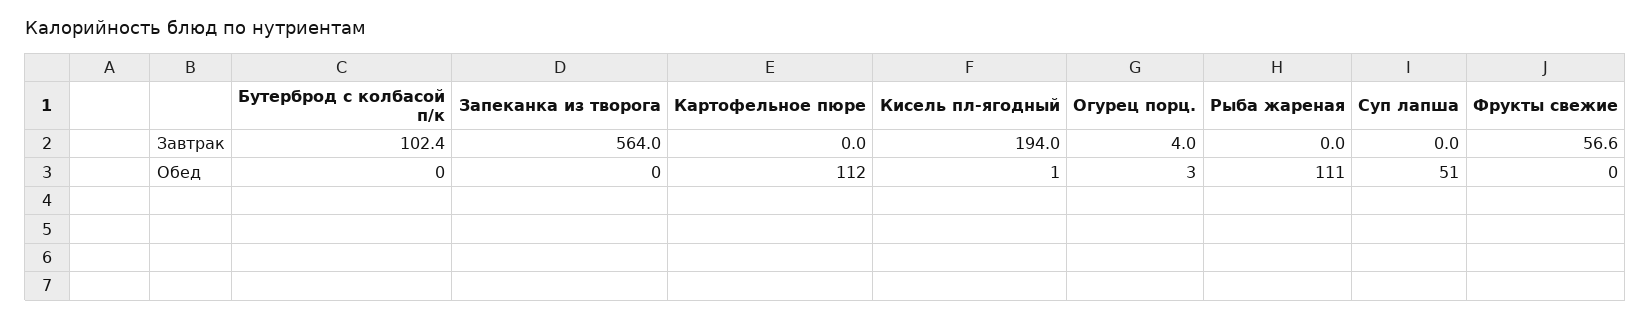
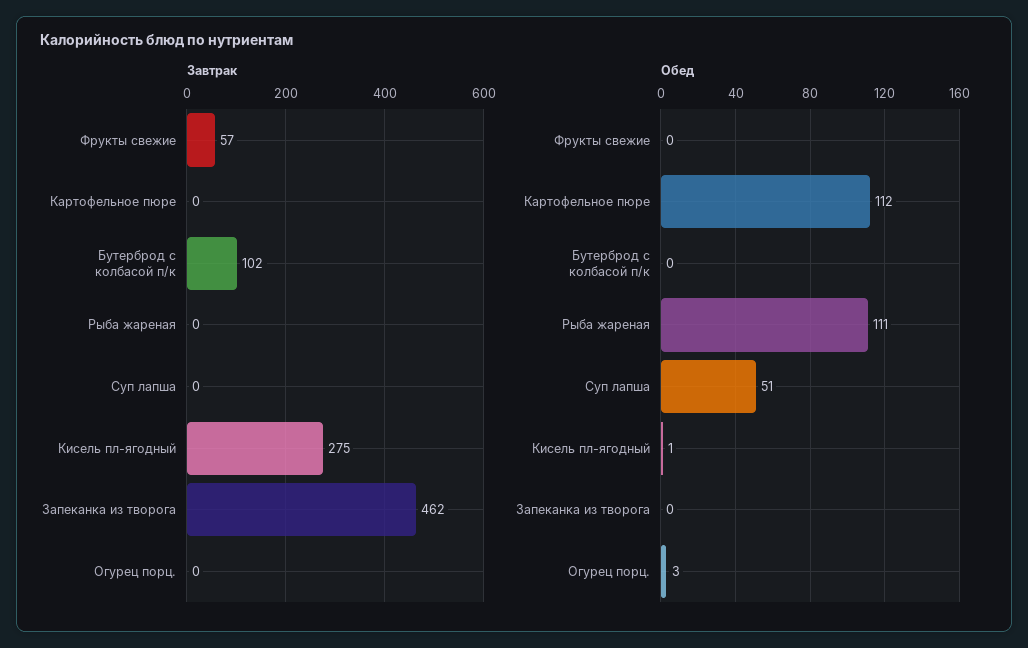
  {
    "Завтрак": {
      "Бутерброд с колбасой п/к": 102.4,
-     "Запеканка из творога": 564,
+     "Запеканка из творога": 462,
      "Картофельное пюре": 0,
-     "Кисель пл-ягодный": 194,
+     "Кисель пл-ягодный": 275,
-     "Огурец порц.": 4,
+     "Огурец порц.": 0,
      "Рыба жареная": 0,
      "Суп лапша": 0,
      "Фрукты свежие": 56.6
    },
    "Обед": {
      "Бутерброд с колбасой п/к": 0,
      "Запеканка из творога": 0,
      "Картофельное пюре": 112,
      "Кисель пл-ягодный": 1,
      "Огурец порц.": 3,
      "Рыба жареная": 111,
      "Суп лапша": 51,
      "Фрукты свежие": 0
    }
  }

